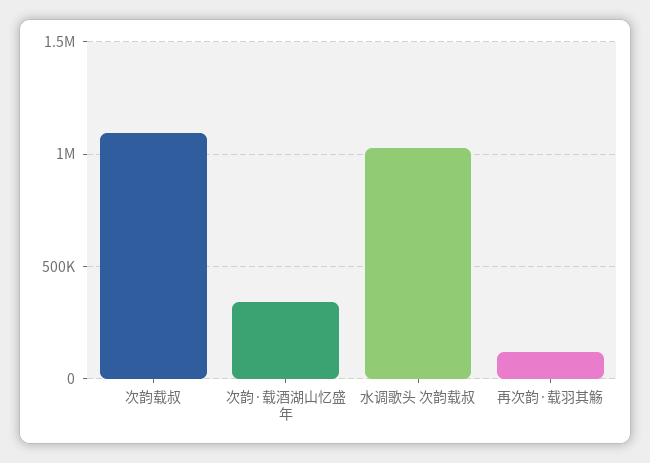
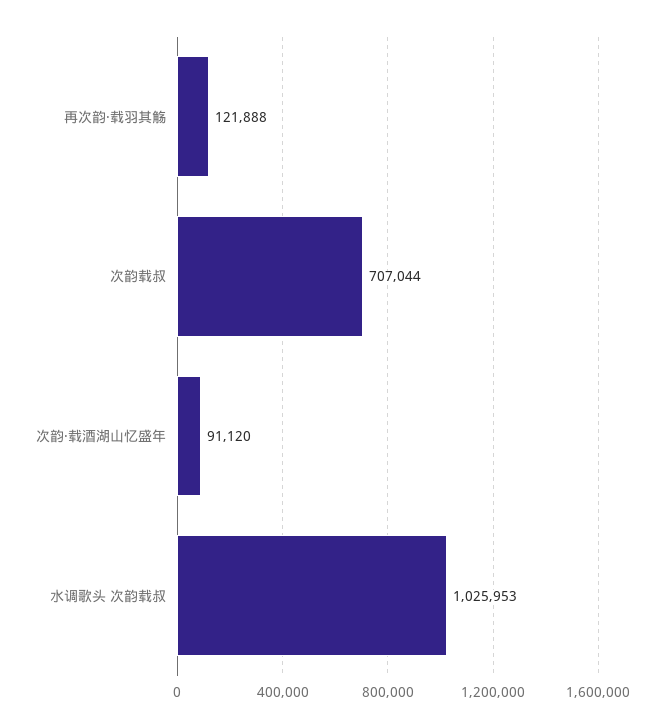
  {
-   "次韵载叔": 1100000,
+   "次韵载叔": 707044,
-   "次韵·载酒湖山忆盛年": 350000,
+   "次韵·载酒湖山忆盛年": 91120,
    "水调歌头 次韵载叔": 1025953,
    "再次韵·载羽其觞": 121888
  }

